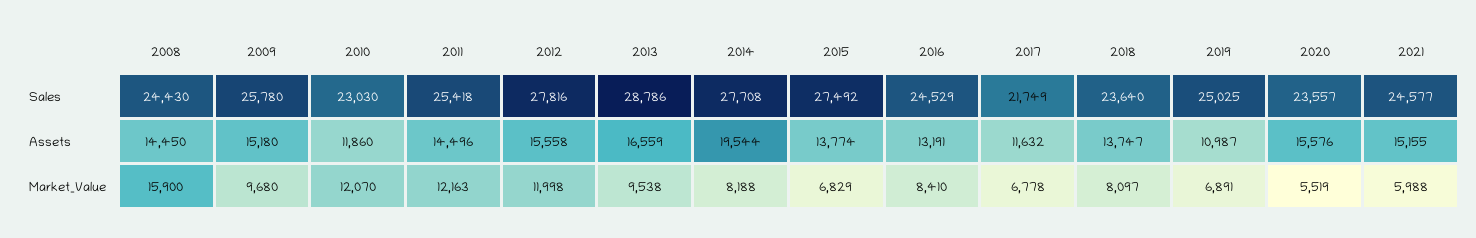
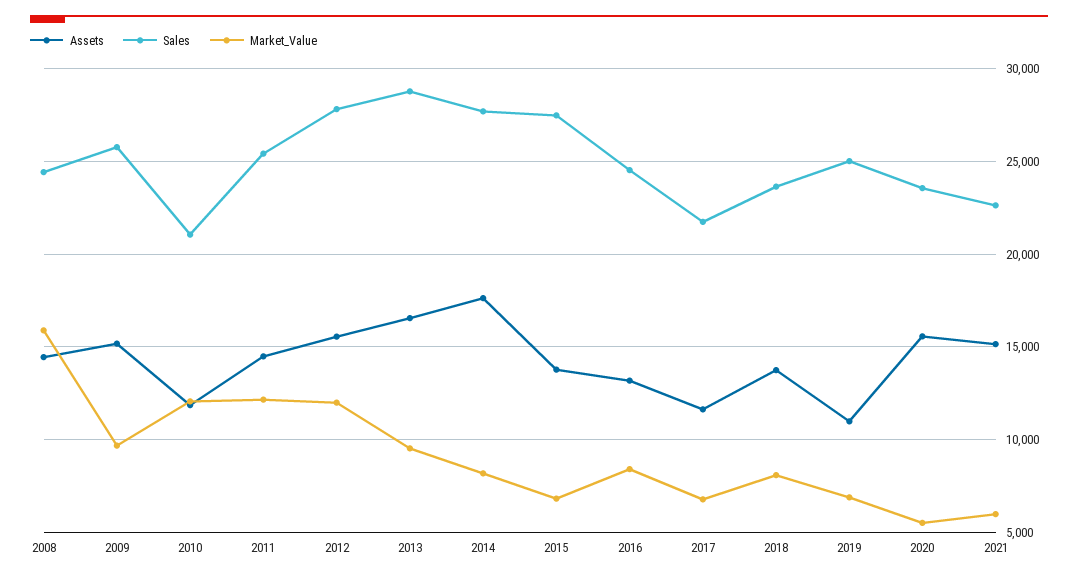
  {
    "Sales": {
      "2008": 24430,
      "2009": 25780,
-     "2010": 23030,
+     "2010": 21000,
      "2011": 25418,
      "2012": 27816,
      "2013": 28786,
      "2014": 27708,
      "2015": 27492,
      "2016": 24529,
      "2017": 21749,
      "2018": 23640,
      "2019": 25025,
      "2020": 23557,
-     "2021": 24577
+     "2021": 22500
    },
    "Assets": {
      "2008": 14450,
      "2009": 15180,
      "2010": 11860,
      "2011": 14496,
      "2012": 15558,
      "2013": 16559,
-     "2014": 19544,
+     "2014": 17500,
      "2015": 13774,
      "2016": 13191,
      "2017": 11632,
      "2018": 13747,
      "2019": 10987,
      "2020": 15576,
      "2021": 15155
    },
    "Market_Value": {
      "2008": 15900,
      "2009": 9680,
      "2010": 12070,
      "2011": 12163,
      "2012": 11998,
      "2013": 9538,
      "2014": 8188,
      "2015": 6829,
      "2016": 8410,
      "2017": 6778,
      "2018": 8097,
      "2019": 6891,
      "2020": 5519,
      "2021": 5988
    }
  }

